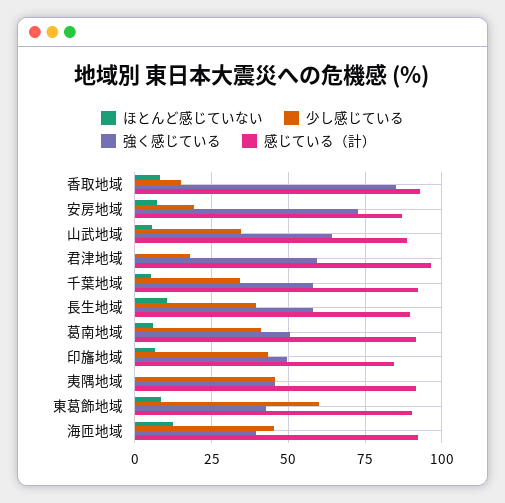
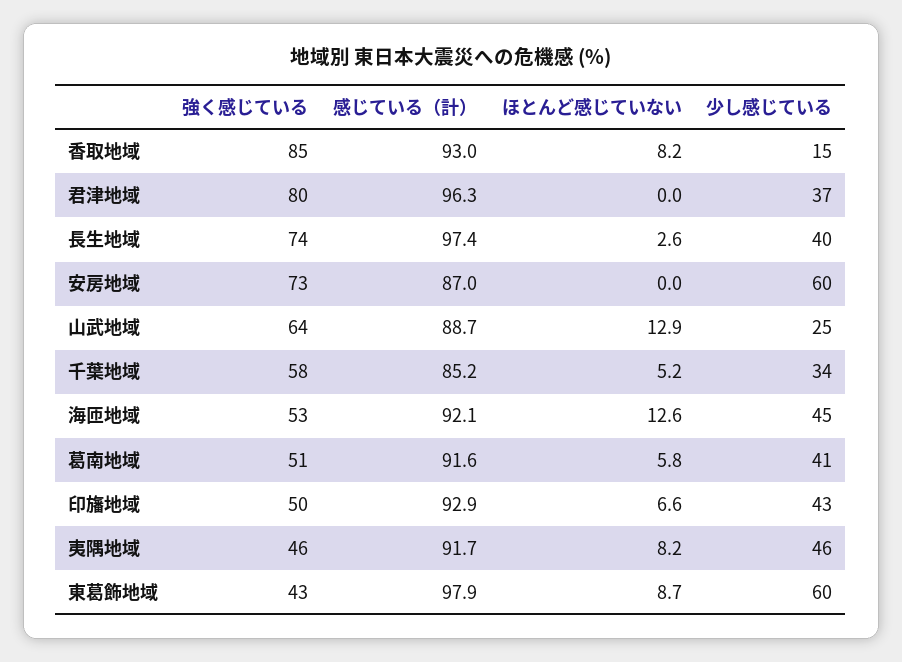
  {
    "ほとんど感じていない": {
      "香取地域": 8.2,
-     "安房地域": 7.5,
+     "安房地域": 0,
-     "山武地域": 5,
+     "山武地域": 12.9,
      "君津地域": 0,
      "千葉地域": 5.2,
-     "長生地域": 10,
+     "長生地域": 2.6,
      "葛南地域": 5.8,
      "印旛地域": 6.6,
-     "夷隅地域": 0,
+     "夷隅地域": 8.2,
      "東葛飾地域": 8.7,
      "海匝地域": 12.6
    },
    "少し感じている": {
      "香取地域": 15,
-     "安房地域": 20,
+     "安房地域": 60,
-     "山武地域": 35,
+     "山武地域": 25,
-     "君津地域": 17.5,
+     "君津地域": 37,
      "千葉地域": 34,
      "長生地域": 40,
      "葛南地域": 41,
      "印旛地域": 43,
      "夷隅地域": 46,
      "東葛飾地域": 60,
      "海匝地域": 45
    },
    "強く感じている": {
      "香取地域": 85,
      "安房地域": 73,
      "山武地域": 64,
-     "君津地域": 60,
+     "君津地域": 80,
      "千葉地域": 58,
-     "長生地域": 57.5,
+     "長生地域": 74,
      "葛南地域": 51,
      "印旛地域": 50,
      "夷隅地域": 46,
      "東葛飾地域": 43,
-     "海匝地域": 40
+     "海匝地域": 53
    },
    "感じている（計）": {
      "香取地域": 93,
      "安房地域": 87,
      "山武地域": 88.7,
      "君津地域": 96.3,
-     "千葉地域": 92.5,
+     "千葉地域": 85.2,
-     "長生地域": 90,
+     "長生地域": 97.4,
      "葛南地域": 91.6,
-     "印旛地域": 85,
+     "印旛地域": 92.9,
      "夷隅地域": 91.7,
-     "東葛飾地域": 90,
+     "東葛飾地域": 97.9,
      "海匝地域": 92.1
    }
  }

